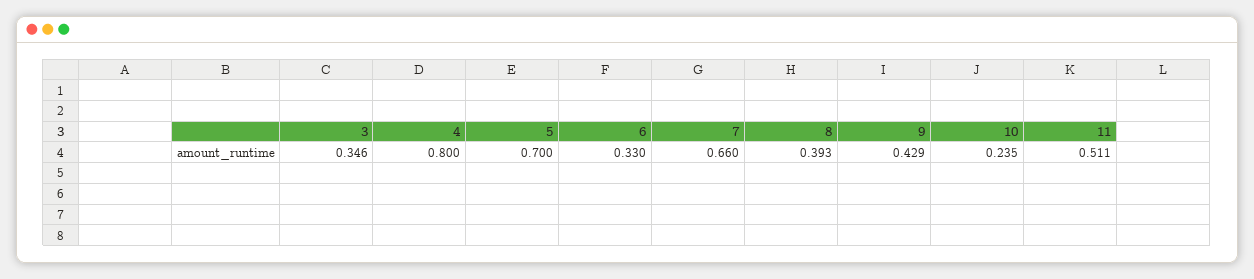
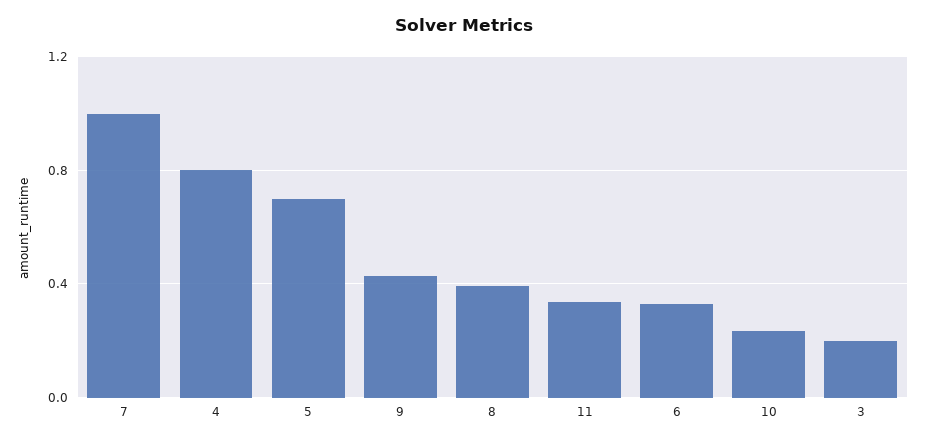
  {
-   "3": 0.346,
+   "3": 0.2,
    "4": 0.8,
    "5": 0.7,
    "6": 0.33,
-   "7": 0.66,
+   "7": 1,
    "8": 0.393,
    "9": 0.429,
    "10": 0.235,
-   "11": 0.511
+   "11": 0.35
  }

